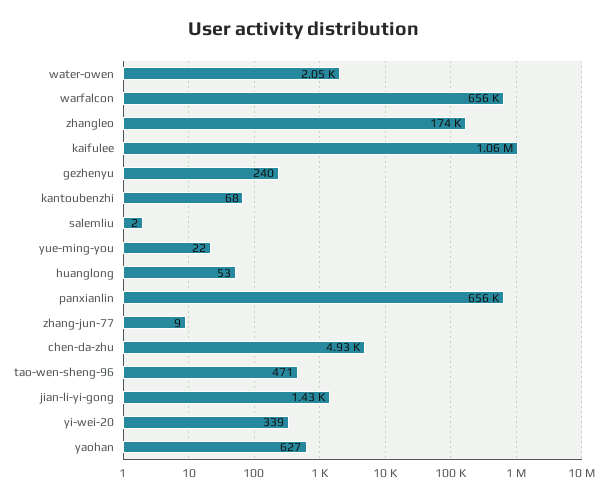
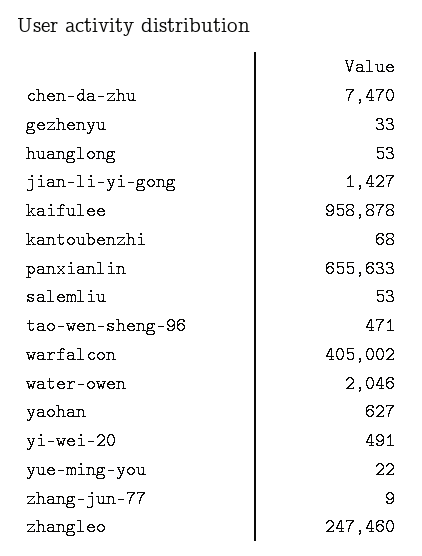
  {
    "water-owen": 2046,
-   "warfalcon": 656000,
+   "warfalcon": 405002,
-   "zhangleo": 174000,
+   "zhangleo": 247460,
-   "kaifulee": 1060000,
+   "kaifulee": 958878,
-   "gezhenyu": 240,
+   "gezhenyu": 33,
    "kantoubenzhi": 68,
-   "salemliu": 2,
+   "salemliu": 53,
    "yue-ming-you": 22,
    "huanglong": 53,
    "panxianlin": 655633,
    "zhang-jun-77": 9,
-   "chen-da-zhu": 4930,
+   "chen-da-zhu": 7470,
    "tao-wen-sheng-96": 471,
    "jian-li-yi-gong": 1427,
-   "yi-wei-20": 339,
+   "yi-wei-20": 491,
    "yaohan": 627
  }

